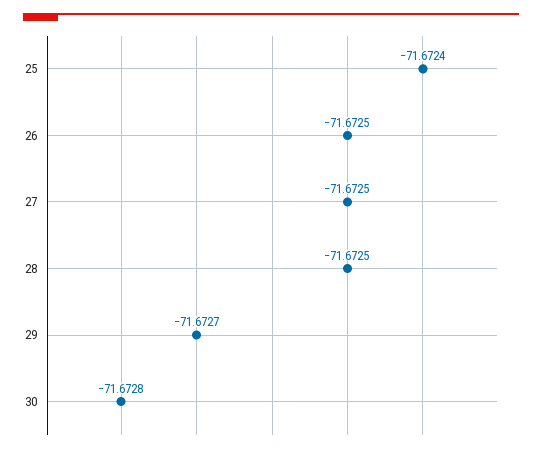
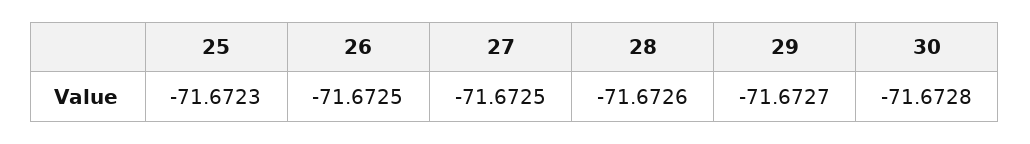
  {
-   "25": -71.6724,
+   "25": -71.6723,
    "26": -71.6725,
    "27": -71.6725,
-   "28": -71.6725,
+   "28": -71.6726,
    "29": -71.6727,
    "30": -71.6728
  }

